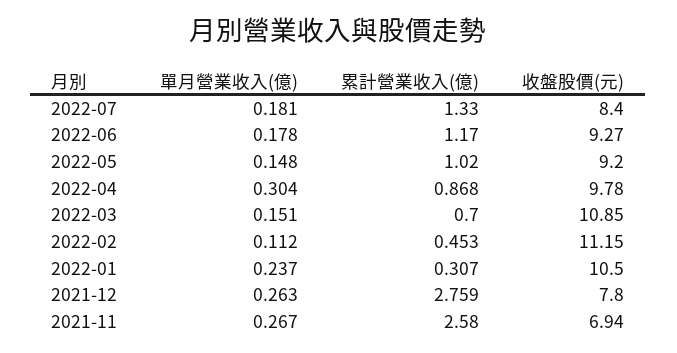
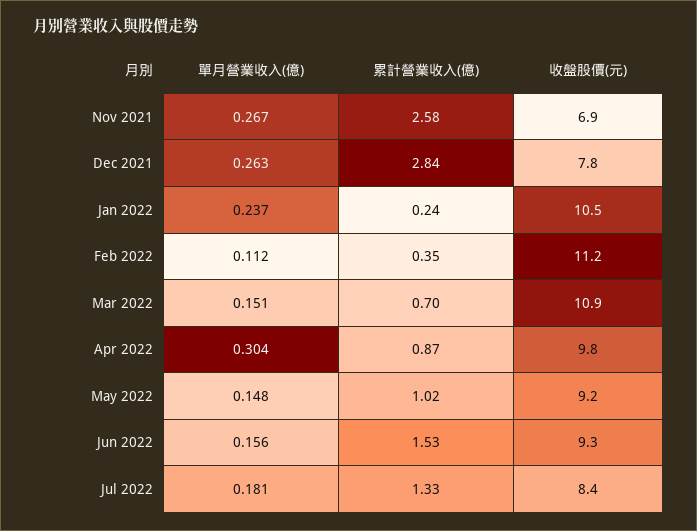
  {
    "單月營業收入(億)": {
      "2022-07": 0.181,
-     "2022-06": 0.178,
+     "2022-06": 0.156,
      "2022-05": 0.148,
      "2022-04": 0.304,
      "2022-03": 0.151,
      "2022-02": 0.112,
      "2022-01": 0.237,
      "2021-12": 0.263,
      "2021-11": 0.267
    },
    "累計營業收入(億)": {
      "2022-07": 1.33,
-     "2022-06": 1.17,
+     "2022-06": 1.53,
      "2022-05": 1.02,
      "2022-04": 0.868,
      "2022-03": 0.7,
-     "2022-02": 0.453,
+     "2022-02": 0.35,
-     "2022-01": 0.307,
+     "2022-01": 0.24,
-     "2021-12": 2.759,
+     "2021-12": 2.84,
      "2021-11": 2.58
    },
    "收盤股價(元)": {
      "2022-07": 8.4,
      "2022-06": 9.27,
      "2022-05": 9.2,
      "2022-04": 9.78,
      "2022-03": 10.85,
      "2022-02": 11.15,
      "2022-01": 10.5,
      "2021-12": 7.8,
      "2021-11": 6.94
    }
  }

